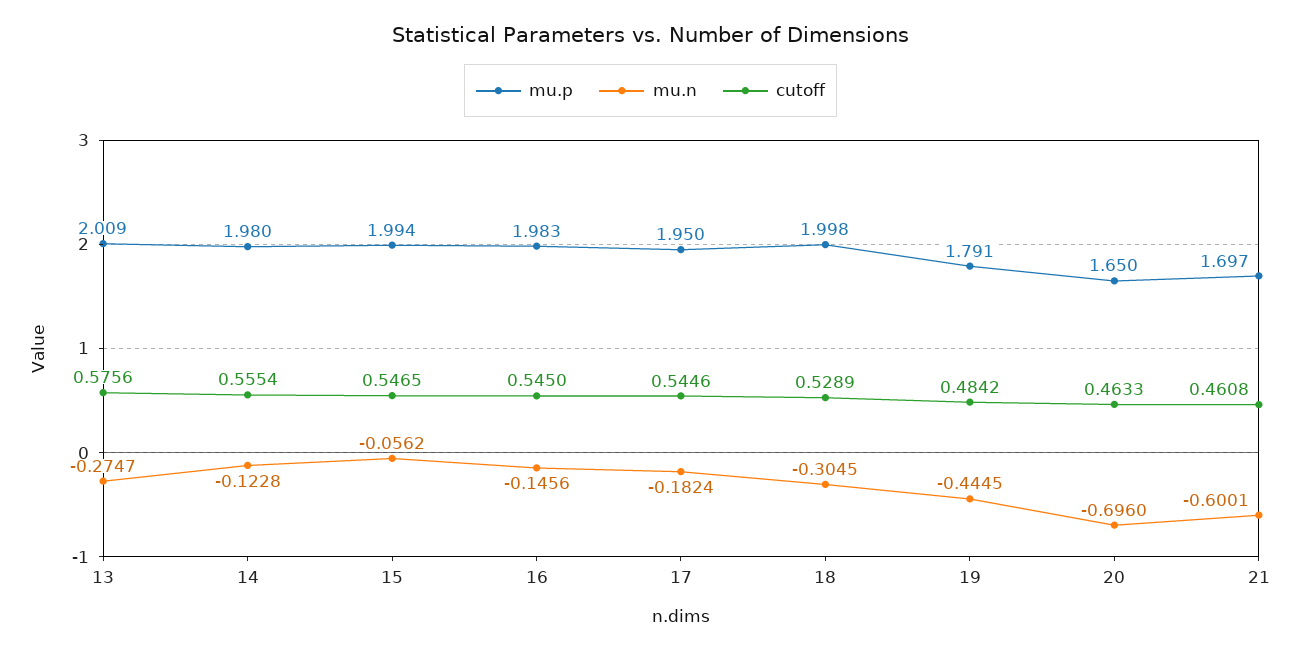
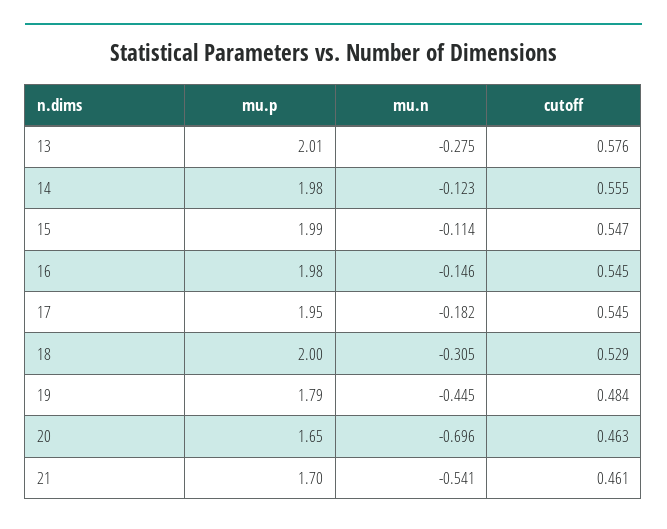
  {
    "mu.p": {
      "13": 2.009,
      "14": 1.98,
      "15": 1.994,
      "16": 1.983,
      "17": 1.95,
      "18": 1.998,
      "19": 1.791,
      "20": 1.65,
      "21": 1.697
    },
    "mu.n": {
      "13": -0.2747,
      "14": -0.1228,
-     "15": -0.0562,
+     "15": -0.114,
      "16": -0.1456,
      "17": -0.1824,
      "18": -0.3045,
      "19": -0.4445,
      "20": -0.696,
-     "21": -0.6001
+     "21": -0.541
    },
    "cutoff": {
      "13": 0.5756,
      "14": 0.5554,
      "15": 0.5465,
      "16": 0.545,
      "17": 0.5446,
      "18": 0.5289,
      "19": 0.4842,
      "20": 0.4633,
      "21": 0.4608
    }
  }

